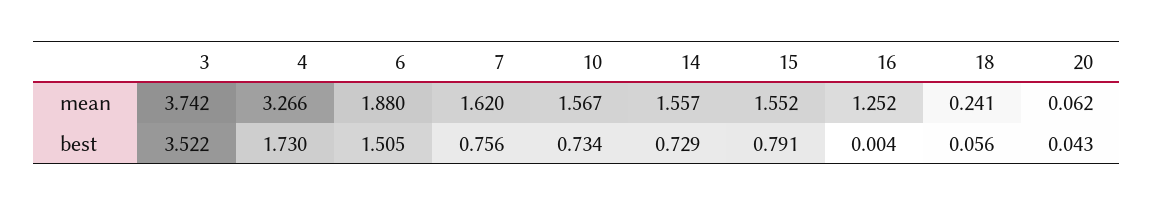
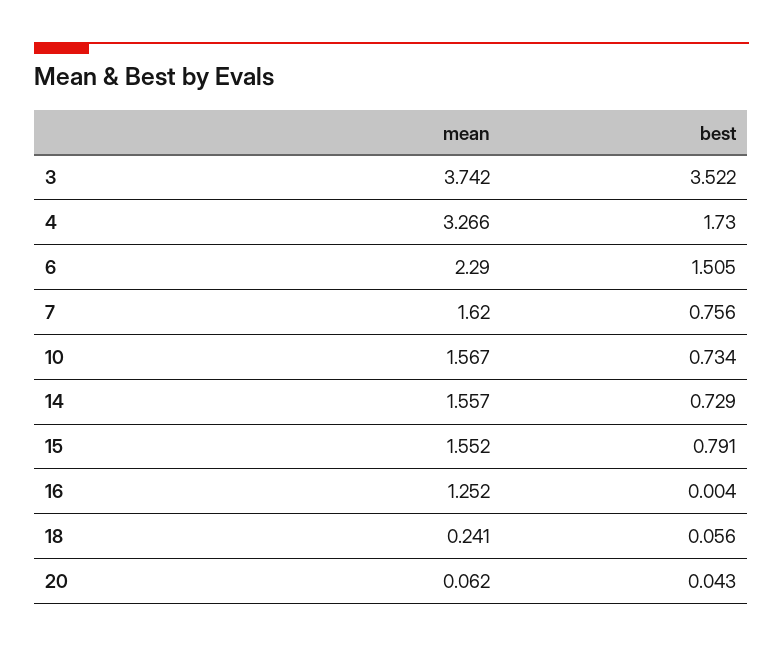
  {
    "3": {
      "mean": 3.742,
      "best": 3.522
    },
    "4": {
      "mean": 3.266,
      "best": 1.73
    },
    "6": {
-     "mean": 1.88,
+     "mean": 2.29,
      "best": 1.505
    },
    "7": {
      "mean": 1.62,
      "best": 0.756
    },
    "10": {
      "mean": 1.567,
      "best": 0.734
    },
    "14": {
      "mean": 1.557,
      "best": 0.729
    },
    "15": {
      "mean": 1.552,
      "best": 0.791
    },
    "16": {
      "mean": 1.252,
      "best": 0.004
    },
    "18": {
      "mean": 0.241,
      "best": 0.056
    },
    "20": {
      "mean": 0.062,
      "best": 0.043
    }
  }

